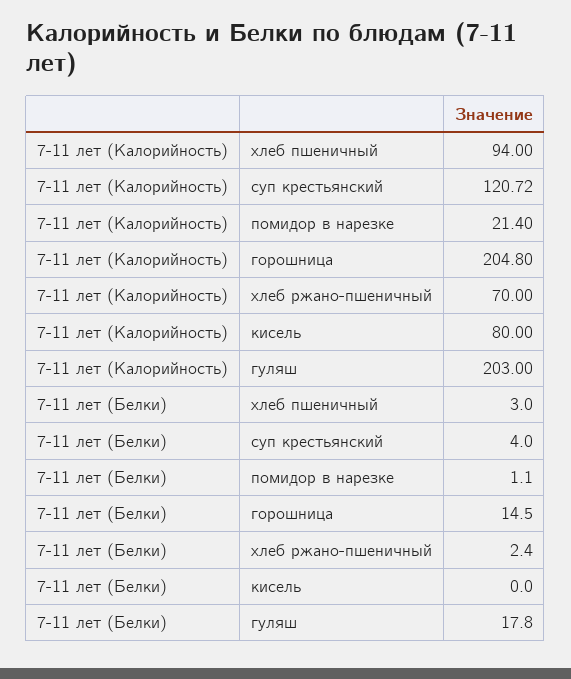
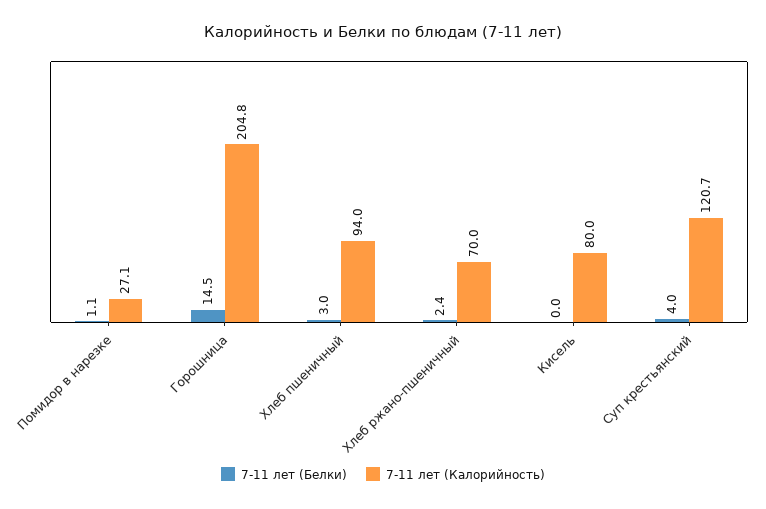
  {
    "7-11 лет (Калорийность)": {
      "хлеб пшеничный": 94,
      "суп крестьянский": 120.72,
-     "помидор в нарезке": 21.4,
+     "помидор в нарезке": 27.1,
      "горошница": 204.8,
      "хлеб ржано-пшеничный": 70,
-     "кисель": 80,
+     "кисель": 80
-     "гуляш": 203
    },
    "7-11 лет (Белки)": {
      "хлеб пшеничный": 3,
      "суп крестьянский": 4,
      "помидор в нарезке": 1.1,
      "горошница": 14.5,
      "хлеб ржано-пшеничный": 2.4,
-     "кисель": 0,
+     "кисель": 0
-     "гуляш": 17.8
    }
  }

